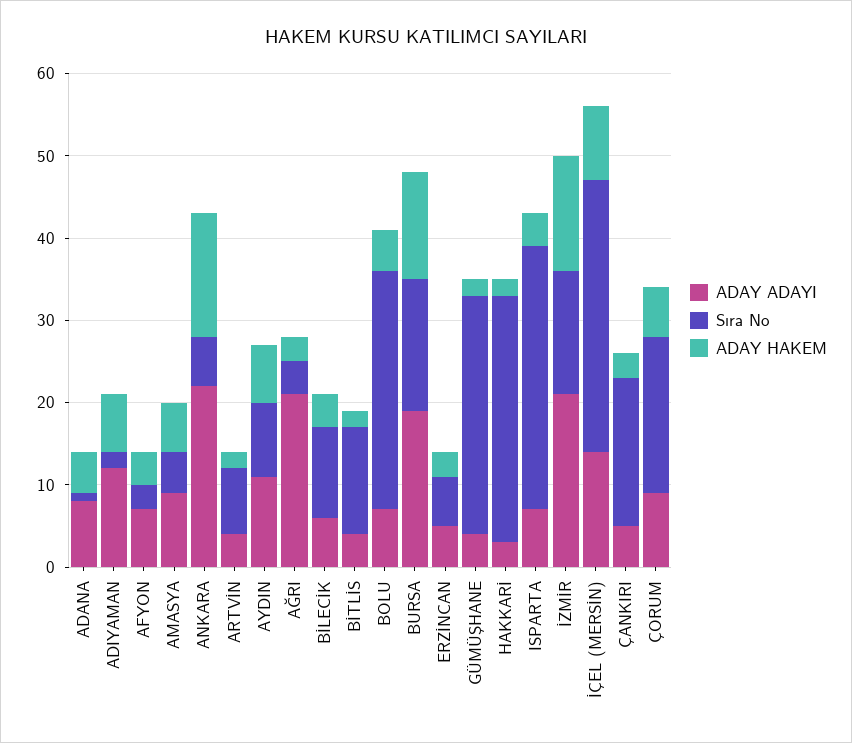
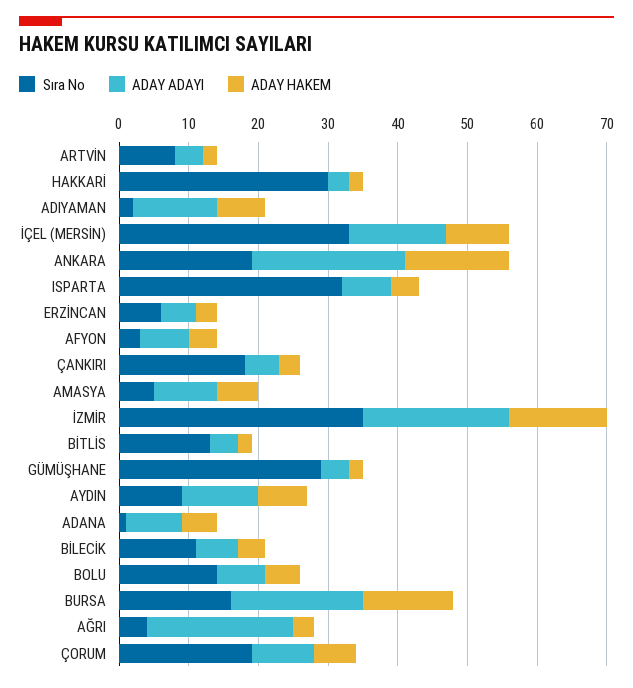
  {
    "ADAY ADAYI": {
      "ADANA": 8,
      "ADIYAMAN": 12,
      "AFYON": 7,
      "AMASYA": 9,
      "ANKARA": 22,
      "ARTVİN": 4,
      "AYDIN": 11,
      "AĞRI": 21,
      "BİLECİK": 6,
      "BİTLİS": 4,
      "BOLU": 7,
      "BURSA": 19,
      "ERZİNCAN": 5,
      "GÜMÜŞHANE": 4,
      "HAKKARİ": 3,
      "ISPARTA": 7,
      "İZMİR": 21,
      "İÇEL (MERSİN)": 14,
      "ÇANKIRI": 5,
      "ÇORUM": 9
    },
    "Sıra No": {
      "ADANA": 1,
      "ADIYAMAN": 2,
      "AFYON": 3,
      "AMASYA": 5,
-     "ANKARA": 6,
+     "ANKARA": 20,
      "ARTVİN": 8,
      "AYDIN": 9,
      "AĞRI": 4,
      "BİLECİK": 11,
      "BİTLİS": 13,
-     "BOLU": 29,
+     "BOLU": 15,
      "BURSA": 16,
      "ERZİNCAN": 6,
      "GÜMÜŞHANE": 29,
      "HAKKARİ": 30,
      "ISPARTA": 32,
-     "İZMİR": 15,
+     "İZMİR": 35,
      "İÇEL (MERSİN)": 33,
      "ÇANKIRI": 18,
      "ÇORUM": 19
    },
    "ADAY HAKEM": {
      "ADANA": 5,
      "ADIYAMAN": 7,
      "AFYON": 4,
      "AMASYA": 6,
      "ANKARA": 15,
      "ARTVİN": 2,
      "AYDIN": 7,
      "AĞRI": 3,
      "BİLECİK": 4,
      "BİTLİS": 2,
      "BOLU": 5,
      "BURSA": 13,
      "ERZİNCAN": 3,
      "GÜMÜŞHANE": 2,
      "HAKKARİ": 2,
      "ISPARTA": 4,
      "İZMİR": 14,
      "İÇEL (MERSİN)": 9,
      "ÇANKIRI": 3,
      "ÇORUM": 6
    }
  }

